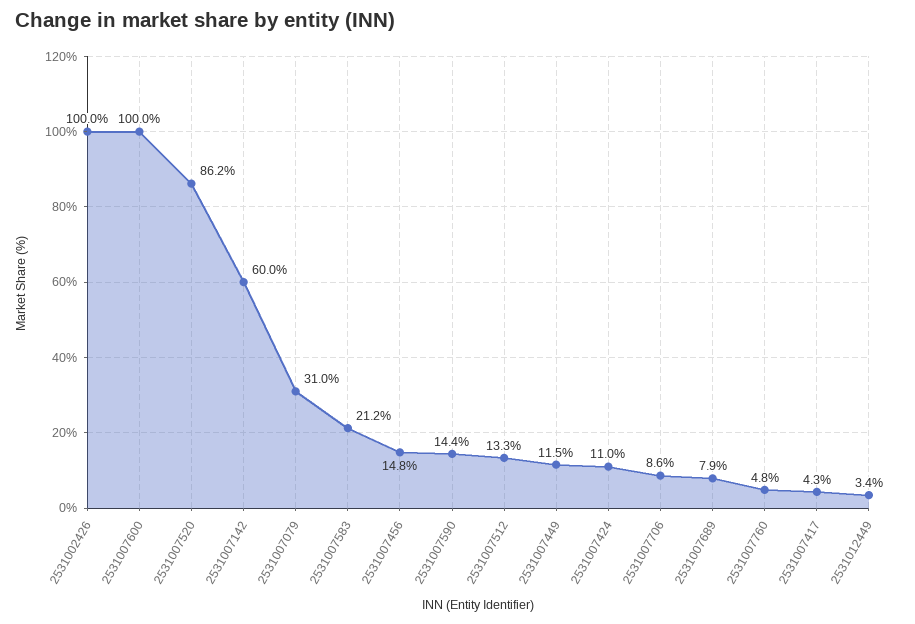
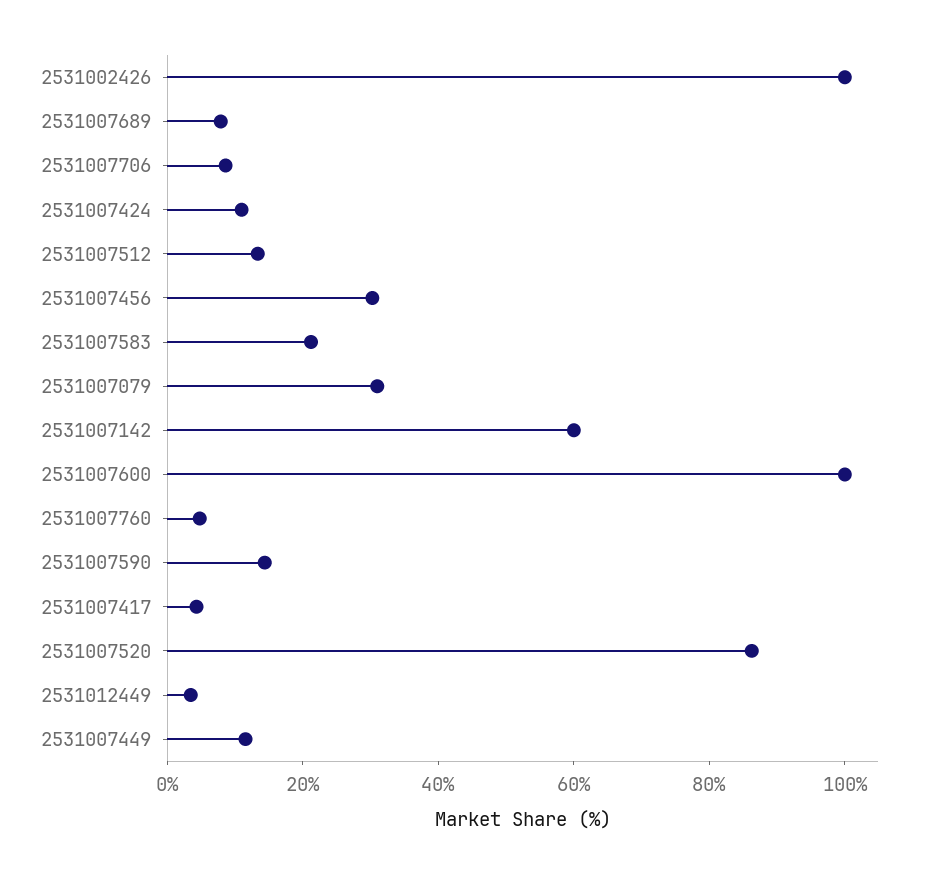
  {
    "2531002426": 100,
    "2531007600": 100,
    "2531007520": 86.2,
    "2531007142": 60,
    "2531007079": 31,
    "2531007583": 21.2,
-   "2531007456": 14.8,
+   "2531007456": 30,
    "2531007590": 14.4,
    "2531007512": 13.3,
    "2531007449": 11.5,
    "2531007424": 11,
    "2531007706": 8.6,
    "2531007689": 7.9,
    "2531007760": 4.8,
    "2531007417": 4.3,
    "2531012449": 3.4
  }

